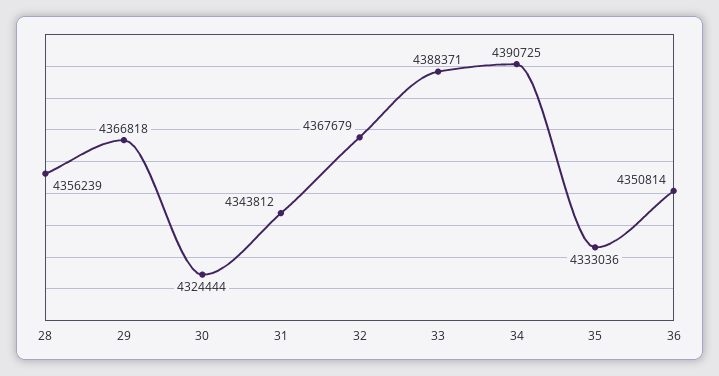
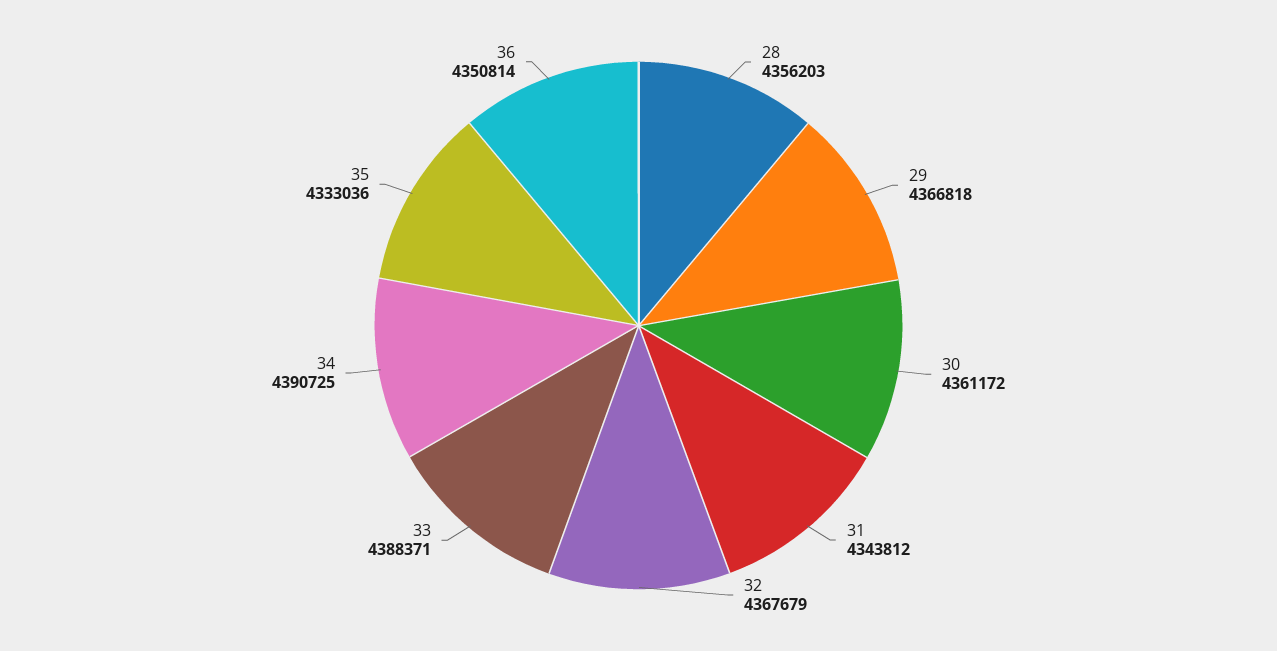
  {
-   "28": 4356239,
+   "28": 4356203,
    "29": 4366818,
-   "30": 4324444,
+   "30": 4361172,
    "31": 4343812,
    "32": 4367679,
    "33": 4388371,
    "34": 4390725,
    "35": 4333036,
    "36": 4350814
  }

